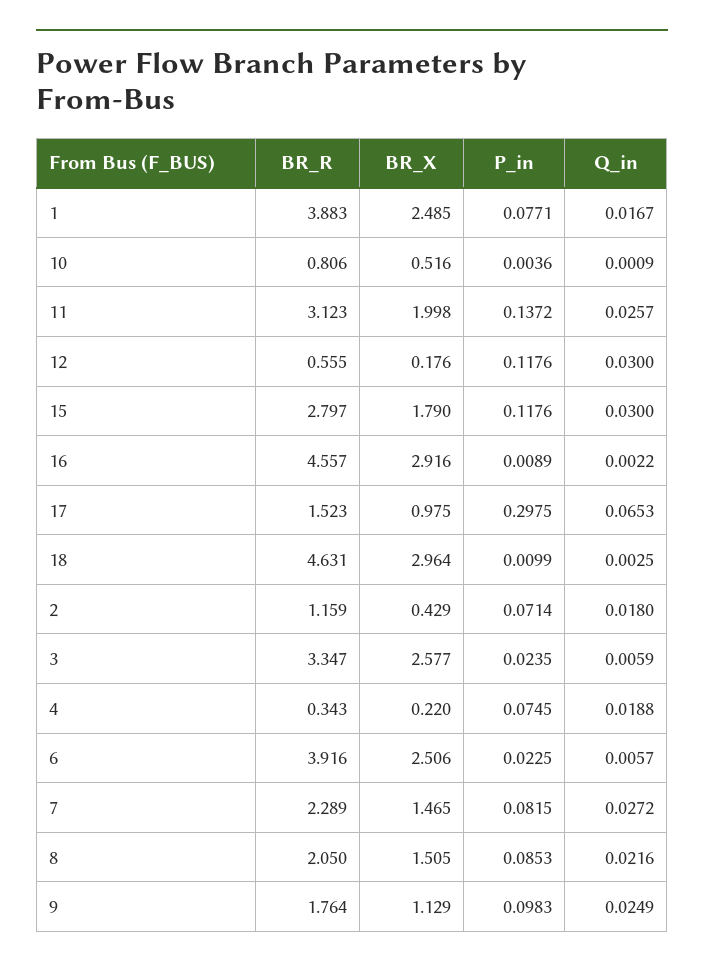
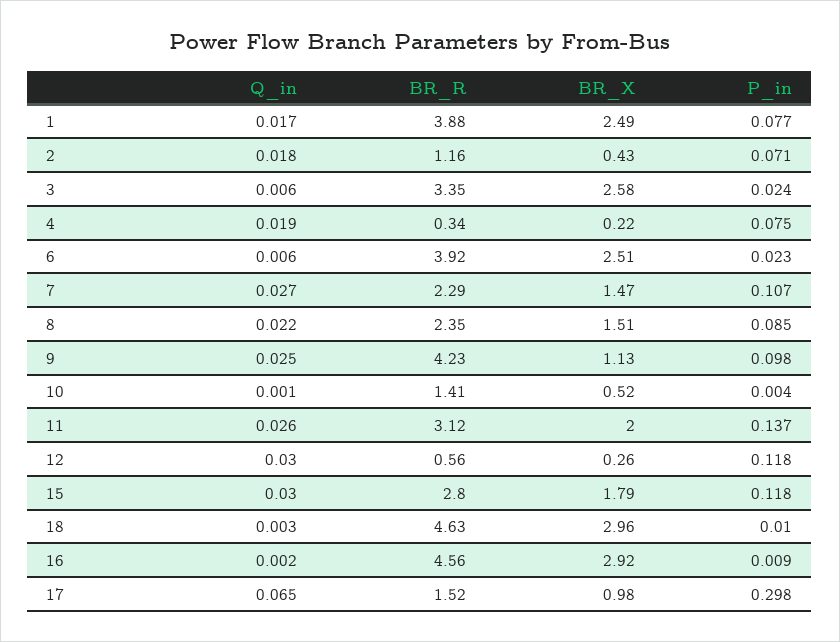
  {
    "BR_R": {
      "1": 3.883,
-     "10": 0.806,
+     "10": 1.41,
      "11": 3.123,
      "12": 0.555,
      "15": 2.797,
      "16": 4.557,
      "17": 1.523,
      "18": 4.631,
      "2": 1.159,
      "3": 3.347,
      "4": 0.343,
      "6": 3.916,
      "7": 2.289,
-     "8": 2.05,
+     "8": 2.35,
-     "9": 1.764
+     "9": 4.23
    },
    "BR_X": {
      "1": 2.485,
      "10": 0.516,
      "11": 1.998,
-     "12": 0.176,
+     "12": 0.26,
      "15": 1.79,
      "16": 2.916,
      "17": 0.975,
      "18": 2.964,
      "2": 0.429,
      "3": 2.577,
      "4": 0.22,
      "6": 2.506,
      "7": 1.465,
      "8": 1.505,
      "9": 1.129
    },
    "P_in": {
      "1": 0.0771,
      "10": 0.0036,
      "11": 0.1372,
      "12": 0.1176,
      "15": 0.1176,
      "16": 0.0089,
      "17": 0.2975,
      "18": 0.0099,
      "2": 0.0714,
      "3": 0.0235,
      "4": 0.0745,
      "6": 0.0225,
-     "7": 0.0815,
+     "7": 0.107,
      "8": 0.0853,
      "9": 0.0983
    },
    "Q_in": {
      "1": 0.0167,
      "10": 0.0009,
      "11": 0.0257,
      "12": 0.03,
      "15": 0.03,
      "16": 0.0022,
      "17": 0.0653,
      "18": 0.0025,
      "2": 0.018,
      "3": 0.0059,
      "4": 0.0188,
      "6": 0.0057,
      "7": 0.0272,
      "8": 0.0216,
      "9": 0.0249
    }
  }

